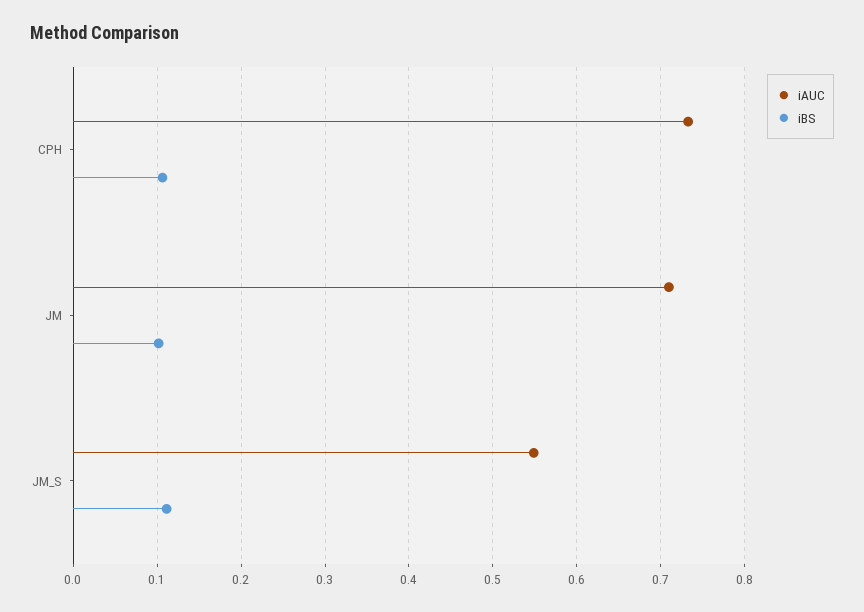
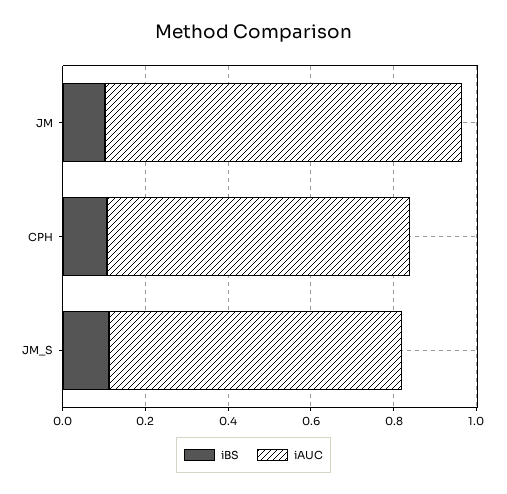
  {
    "iAUC": {
      "CPH": 0.73,
-     "JM": 0.71,
+     "JM": 0.85,
-     "JM_S": 0.55
+     "JM_S": 0.7
    },
    "iBS": {
      "CPH": 0.11,
      "JM": 0.1,
      "JM_S": 0.11
    }
  }

